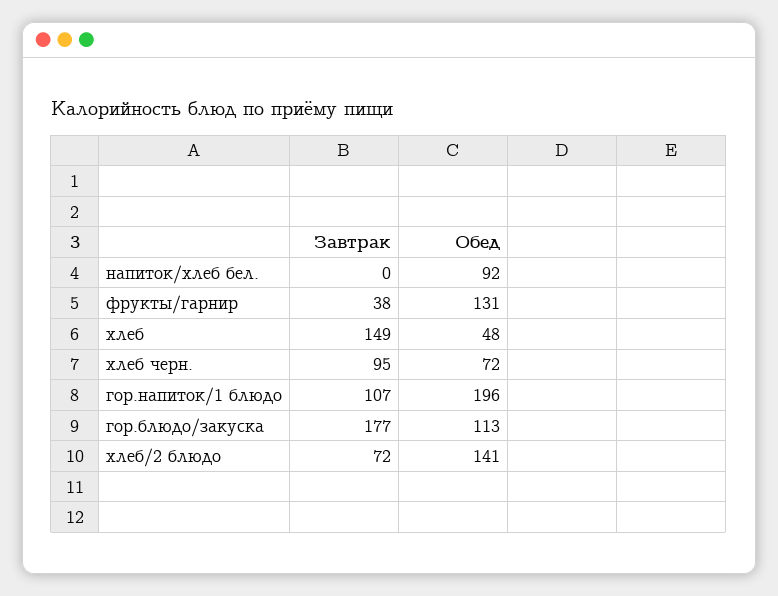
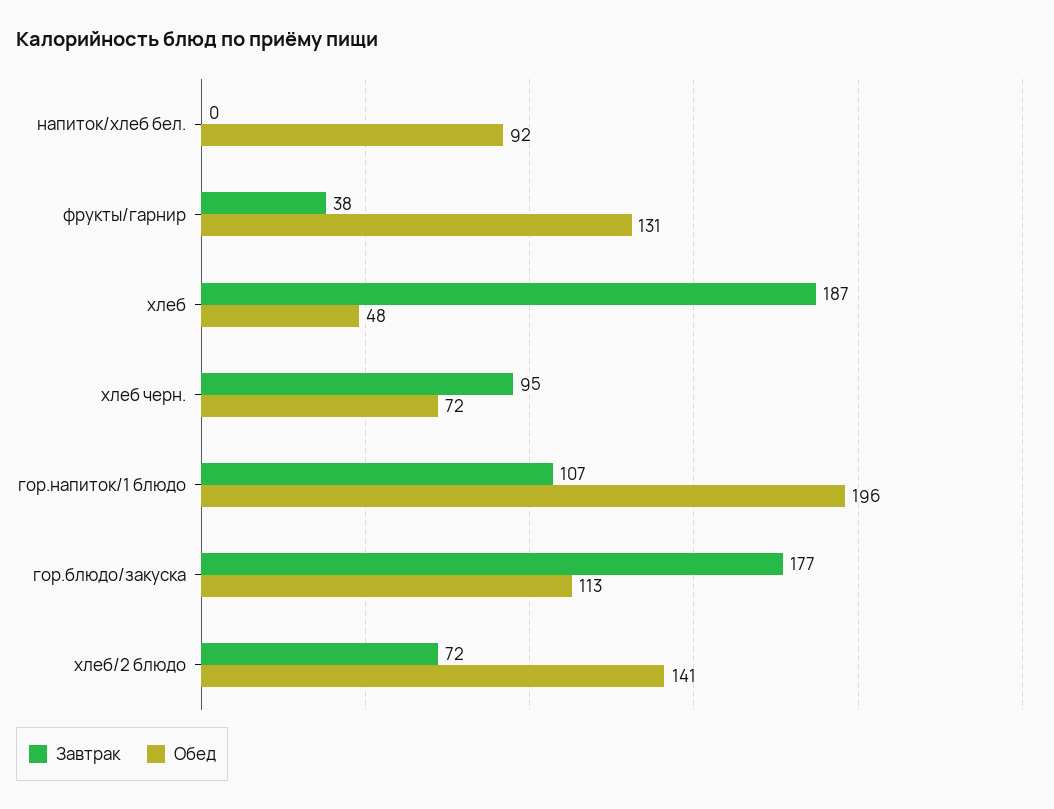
  {
    "Завтрак": {
      "напиток/хлеб бел.": 0,
      "фрукты/гарнир": 38,
-     "хлеб": 149,
+     "хлеб": 187,
      "хлеб черн.": 95,
      "гор.напиток/1 блюдо": 107,
      "гор.блюдо/закуска": 177,
      "хлеб/2 блюдо": 72
    },
    "Обед": {
      "напиток/хлеб бел.": 92,
      "фрукты/гарнир": 131,
      "хлеб": 48,
      "хлеб черн.": 72,
      "гор.напиток/1 блюдо": 196,
      "гор.блюдо/закуска": 113,
      "хлеб/2 блюдо": 141
    }
  }

